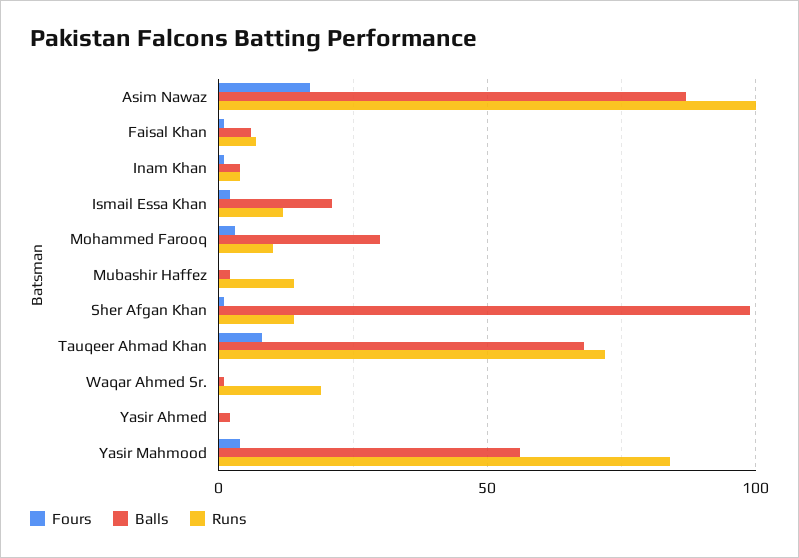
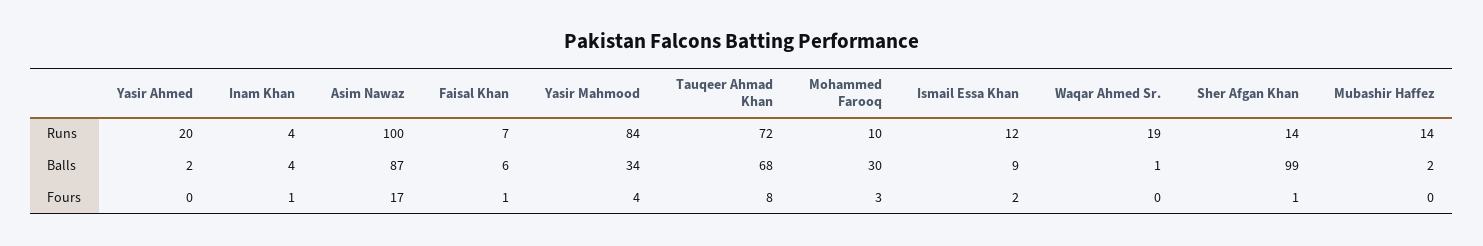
  {
    "Fours": {
      "Asim Nawaz": 17,
      "Faisal Khan": 1,
      "Inam Khan": 1,
      "Ismail Essa Khan": 2,
      "Mohammed Farooq": 3,
      "Mubashir Haffez": 0,
      "Sher Afgan Khan": 1,
      "Tauqeer Ahmad Khan": 8,
      "Waqar Ahmed Sr.": 0,
      "Yasir Ahmed": 0,
      "Yasir Mahmood": 4
    },
    "Balls": {
      "Asim Nawaz": 87,
      "Faisal Khan": 6,
      "Inam Khan": 4,
-     "Ismail Essa Khan": 20,
+     "Ismail Essa Khan": 9,
      "Mohammed Farooq": 30,
      "Mubashir Haffez": 2,
      "Sher Afgan Khan": 99,
      "Tauqeer Ahmad Khan": 68,
      "Waqar Ahmed Sr.": 1,
      "Yasir Ahmed": 2,
-     "Yasir Mahmood": 55
+     "Yasir Mahmood": 34
    },
    "Runs": {
      "Asim Nawaz": 100,
      "Faisal Khan": 7,
      "Inam Khan": 4,
      "Ismail Essa Khan": 12,
      "Mohammed Farooq": 10,
      "Mubashir Haffez": 14,
      "Sher Afgan Khan": 14,
      "Tauqeer Ahmad Khan": 72,
      "Waqar Ahmed Sr.": 19,
-     "Yasir Ahmed": 0,
+     "Yasir Ahmed": 20,
      "Yasir Mahmood": 84
    }
  }

